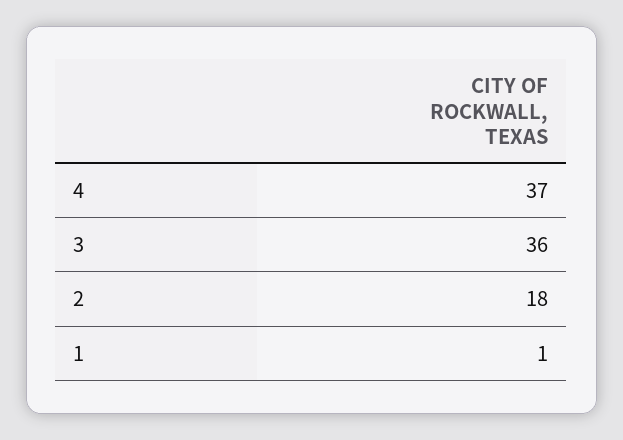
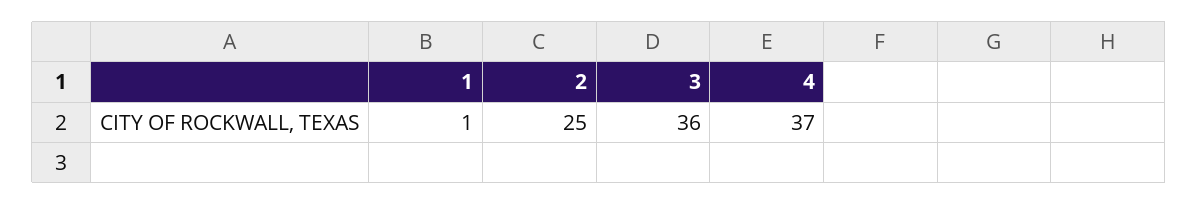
  {
    "4": 37,
    "3": 36,
-   "2": 18,
+   "2": 25,
    "1": 1
  }

